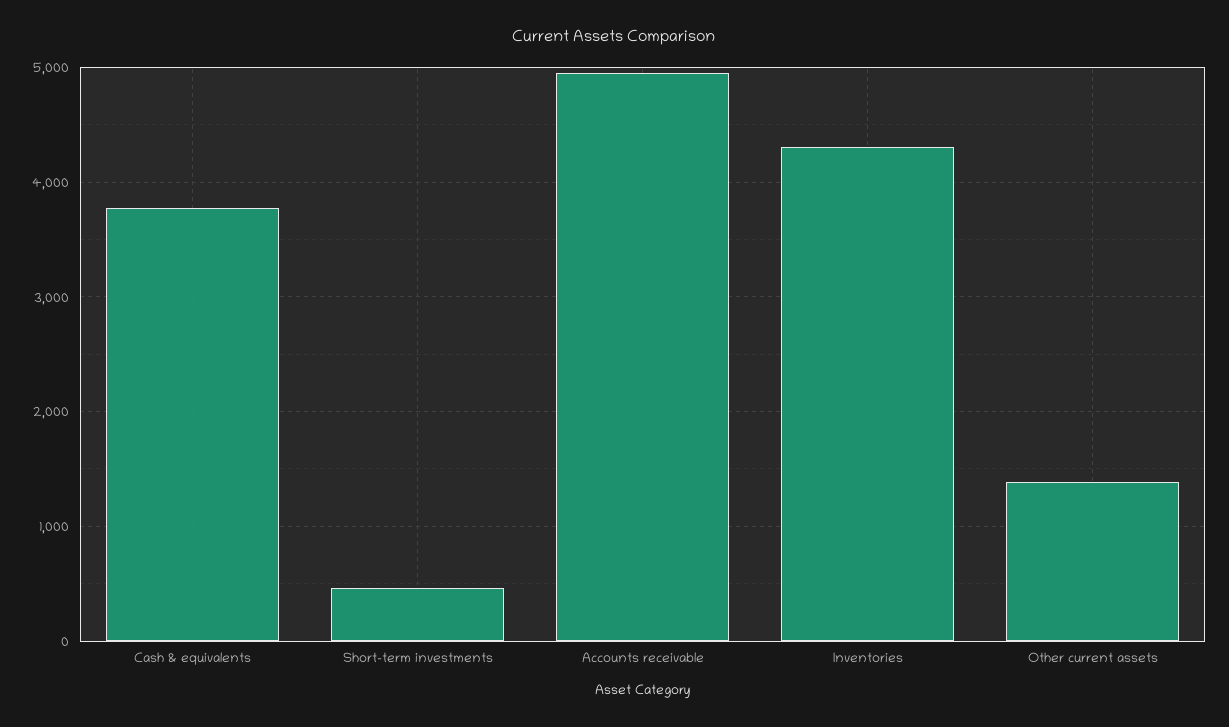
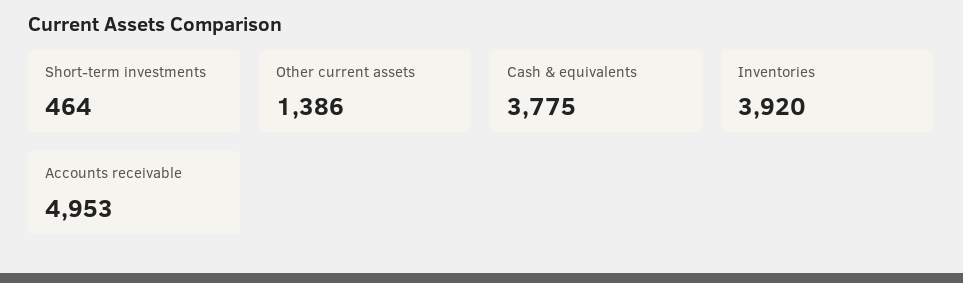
  {
    "Cash & equivalents": 3775,
    "Short-term investments": 464,
    "Accounts receivable": 4953,
-   "Inventories": 4300,
+   "Inventories": 3920,
    "Other current assets": 1386
  }

